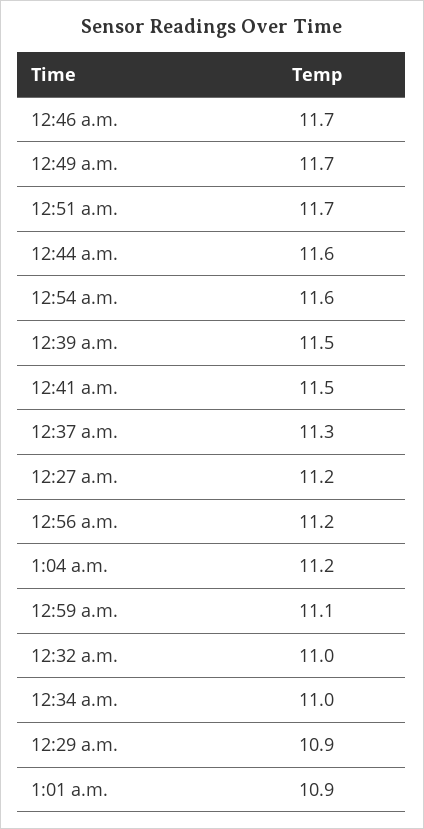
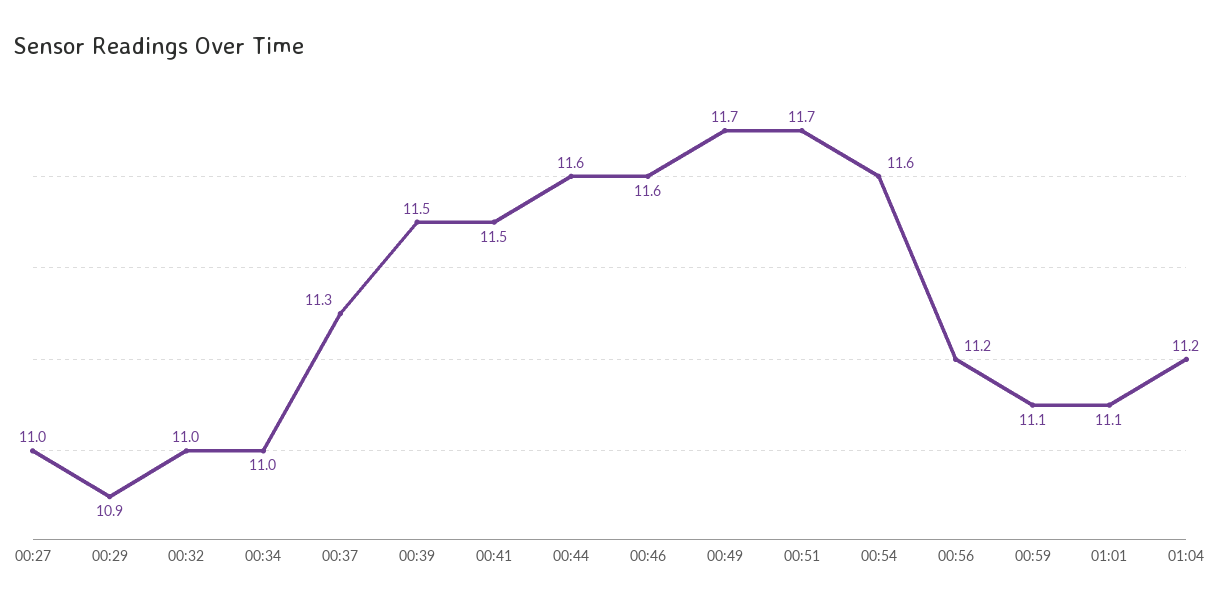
  {
-   "12:46 a.m.": 11.7,
+   "12:46 a.m.": 11.6,
    "12:49 a.m.": 11.7,
    "12:51 a.m.": 11.7,
    "12:44 a.m.": 11.6,
    "12:54 a.m.": 11.6,
    "12:39 a.m.": 11.5,
    "12:41 a.m.": 11.5,
    "12:37 a.m.": 11.3,
-   "12:27 a.m.": 11.2,
+   "12:27 a.m.": 11,
    "12:56 a.m.": 11.2,
    "1:04 a.m.": 11.2,
    "12:59 a.m.": 11.1,
    "12:32 a.m.": 11,
    "12:34 a.m.": 11,
    "12:29 a.m.": 10.9,
-   "1:01 a.m.": 10.9
+   "1:01 a.m.": 11.1
  }

